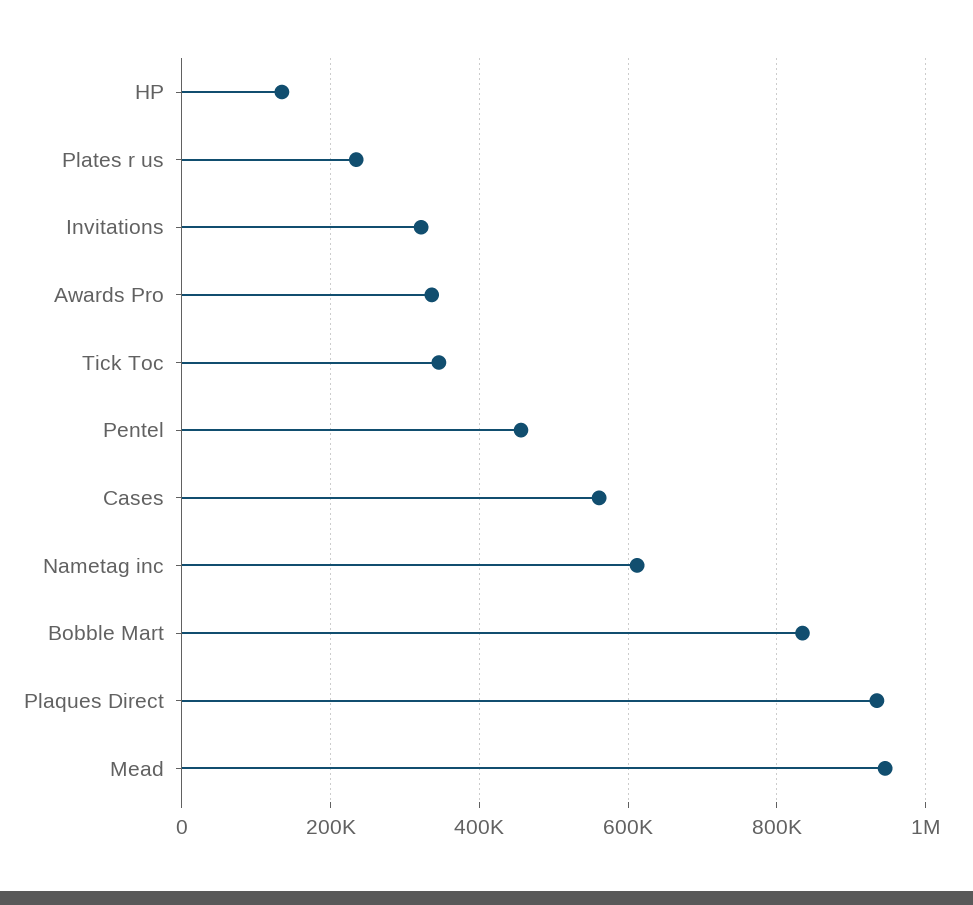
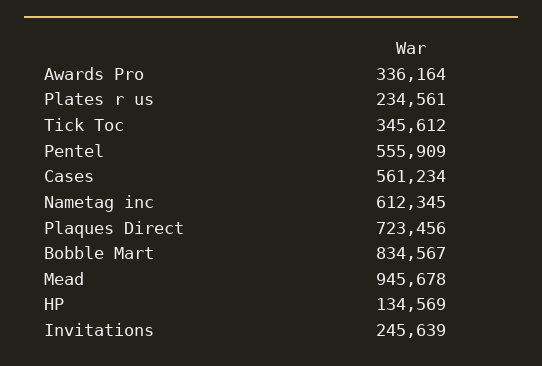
  {
    "HP": 134569,
    "Plates r us": 234561,
-   "Invitations": 320000,
+   "Invitations": 245639,
    "Awards Pro": 336164,
    "Tick Toc": 345612,
-   "Pentel": 460000,
+   "Pentel": 555909,
    "Cases": 561234,
    "Nametag inc": 612345,
    "Bobble Mart": 834567,
-   "Plaques Direct": 940000,
+   "Plaques Direct": 723456,
    "Mead": 945678
  }

